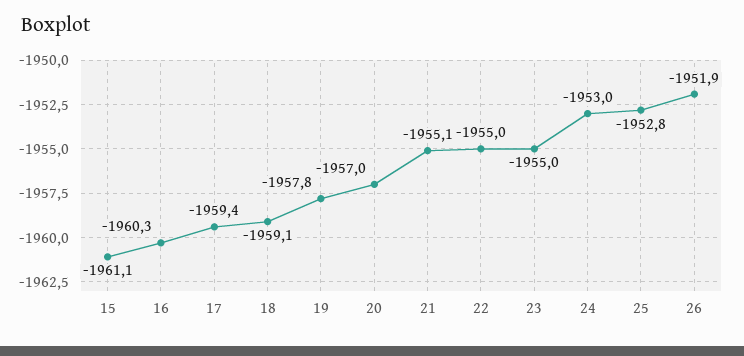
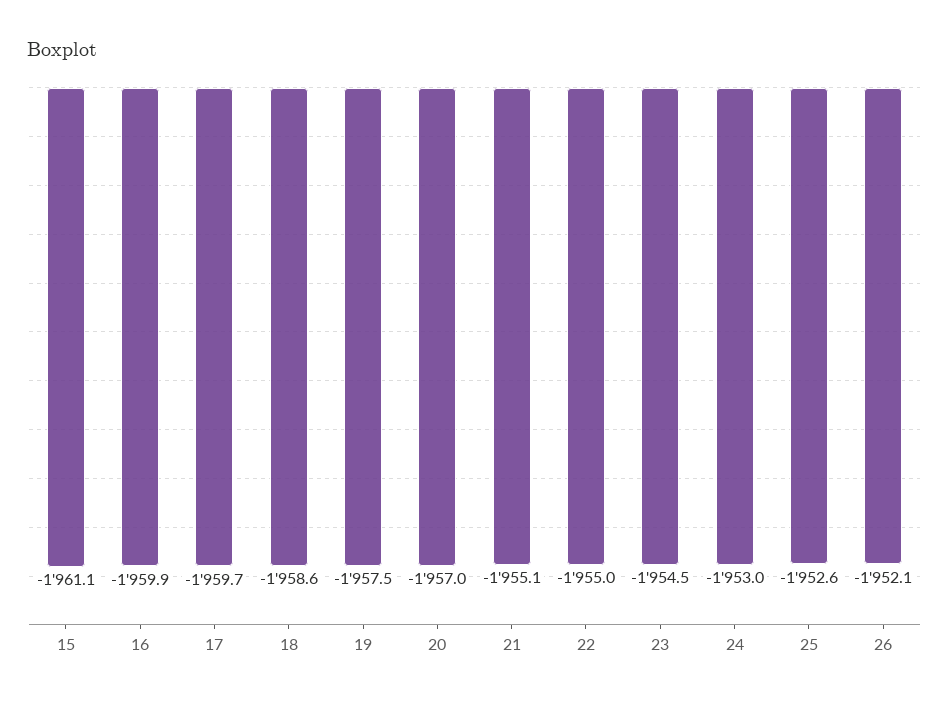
  {
    "15": -1961.1,
-   "16": -1960.3,
+   "16": -1959.9,
-   "17": -1959.4,
+   "17": -1959.7,
-   "18": -1959.1,
+   "18": -1958.6,
-   "19": -1957.8,
+   "19": -1957.5,
    "20": -1957,
    "21": -1955.1,
    "22": -1955,
-   "23": -1955,
+   "23": -1954.5,
    "24": -1953,
-   "25": -1952.8,
+   "25": -1952.6,
-   "26": -1951.9
+   "26": -1952.1
  }

